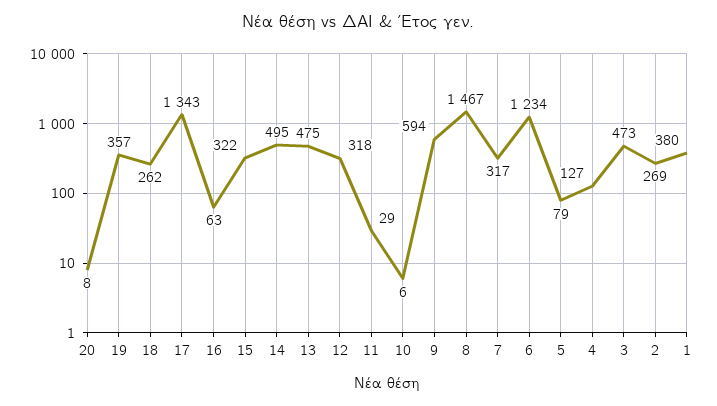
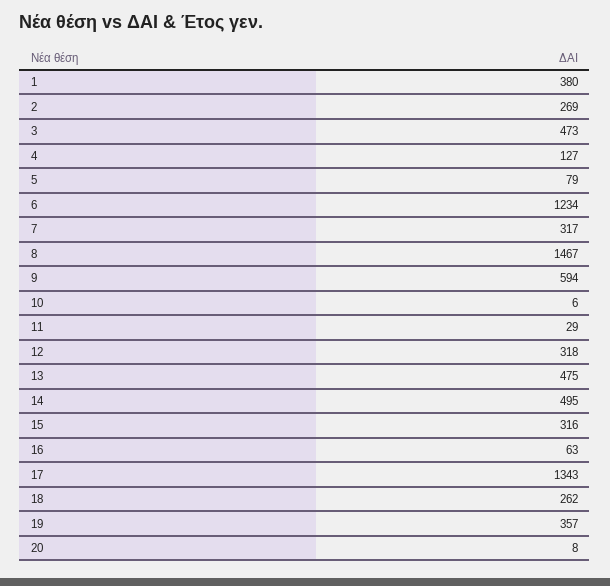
  {
    "20": 8,
    "19": 357,
    "18": 262,
    "17": 1343,
    "16": 63,
-   "15": 322,
+   "15": 316,
    "14": 495,
    "13": 475,
    "12": 318,
    "11": 29,
    "10": 6,
    "9": 594,
    "8": 1467,
    "7": 317,
    "6": 1234,
    "5": 79,
    "4": 127,
    "3": 473,
    "2": 269,
    "1": 380
  }

